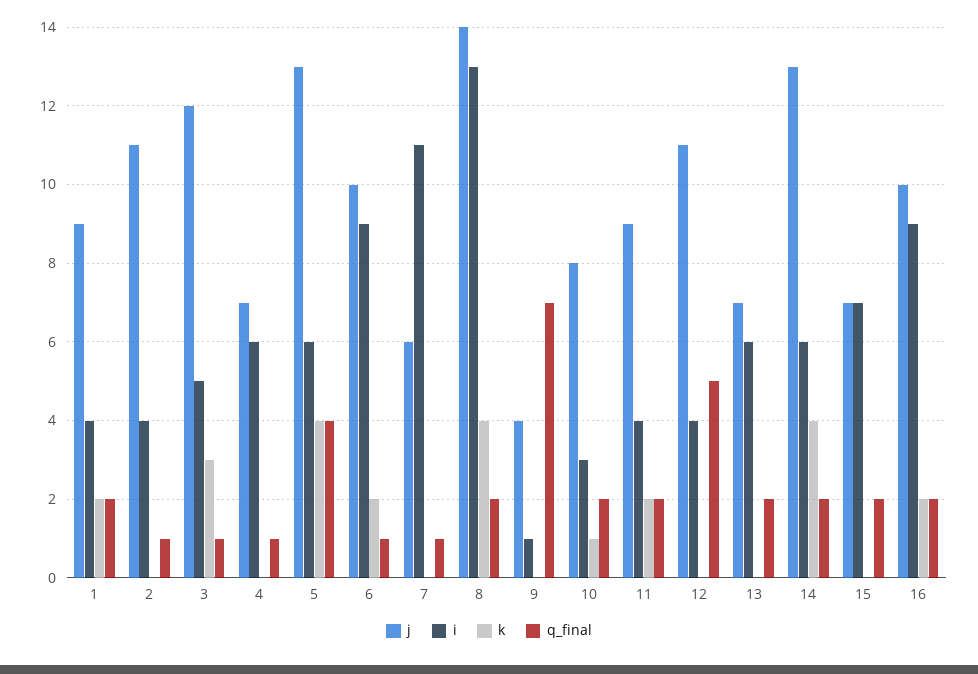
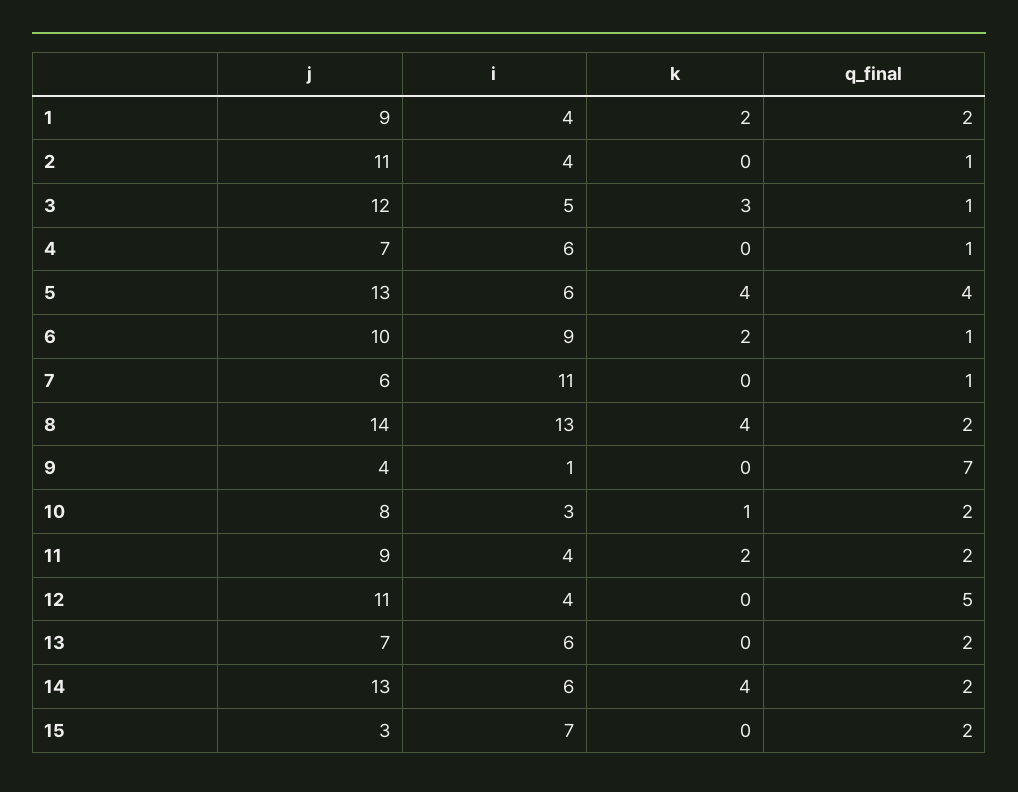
  {
    "j": {
      "1": 9,
      "2": 11,
      "3": 12,
      "4": 7,
      "5": 13,
      "6": 10,
      "7": 6,
      "8": 14,
      "9": 4,
      "10": 8,
      "11": 9,
      "12": 11,
      "13": 7,
      "14": 13,
-     "15": 7,
+     "15": 3
-     "16": 10
    },
    "i": {
      "1": 4,
      "2": 4,
      "3": 5,
      "4": 6,
      "5": 6,
      "6": 9,
      "7": 11,
      "8": 13,
      "9": 1,
      "10": 3,
      "11": 4,
      "12": 4,
      "13": 6,
      "14": 6,
-     "15": 7,
+     "15": 7
-     "16": 9
    },
    "k": {
      "1": 2,
      "2": 0,
      "3": 3,
      "4": 0,
      "5": 4,
      "6": 2,
      "7": 0,
      "8": 4,
      "9": 0,
      "10": 1,
      "11": 2,
      "12": 0,
      "13": 0,
      "14": 4,
-     "15": 0,
+     "15": 0
-     "16": 2
    },
    "q_final": {
      "1": 2,
      "2": 1,
      "3": 1,
      "4": 1,
      "5": 4,
      "6": 1,
      "7": 1,
      "8": 2,
      "9": 7,
      "10": 2,
      "11": 2,
      "12": 5,
      "13": 2,
      "14": 2,
-     "15": 2,
+     "15": 2
-     "16": 2
    }
  }

